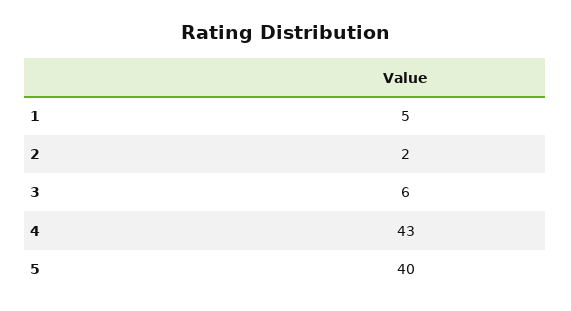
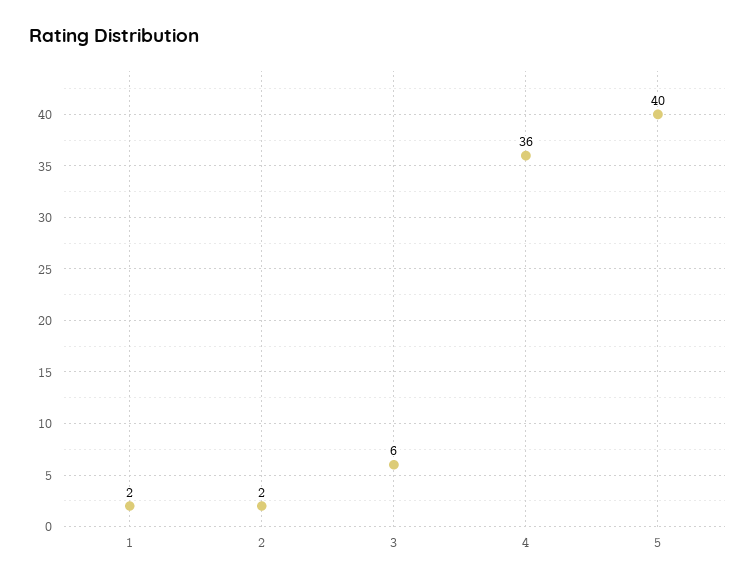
  {
-   "1": 5,
+   "1": 2,
    "2": 2,
    "3": 6,
-   "4": 43,
+   "4": 36,
    "5": 40
  }

